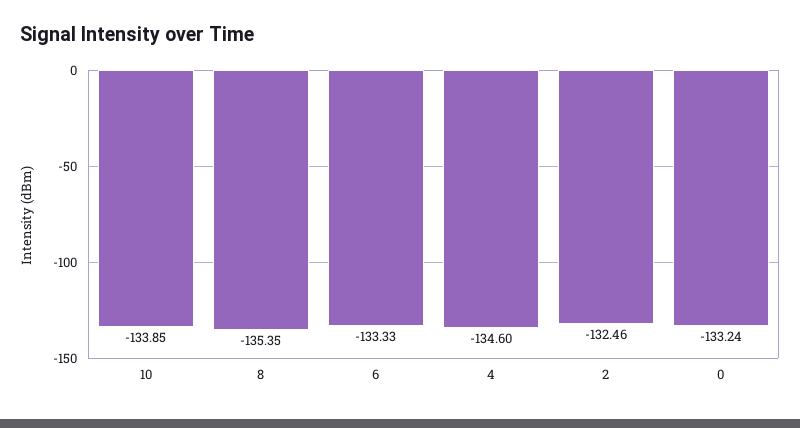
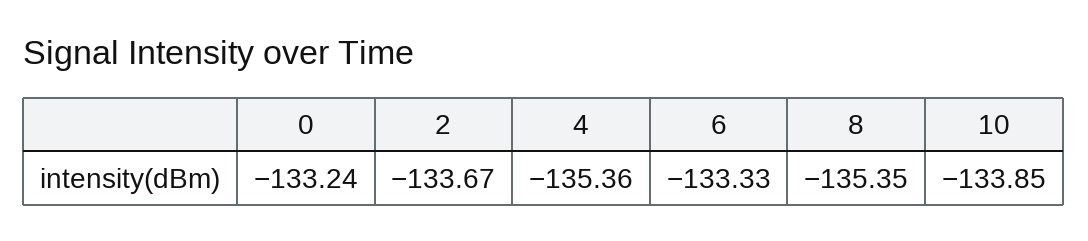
  {
    "10": -133.85,
    "8": -135.35,
    "6": -133.33,
-   "4": -134.6,
+   "4": -135.36,
-   "2": -132.46,
+   "2": -133.67,
    "0": -133.24
  }

